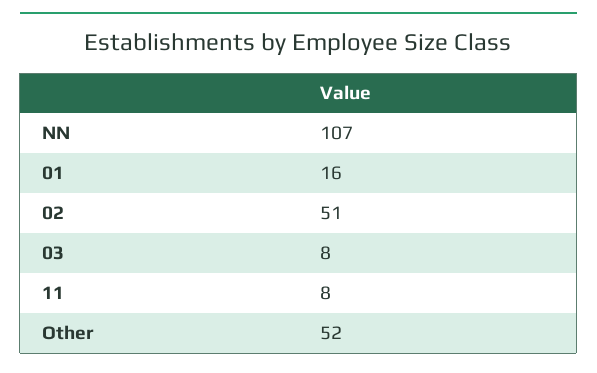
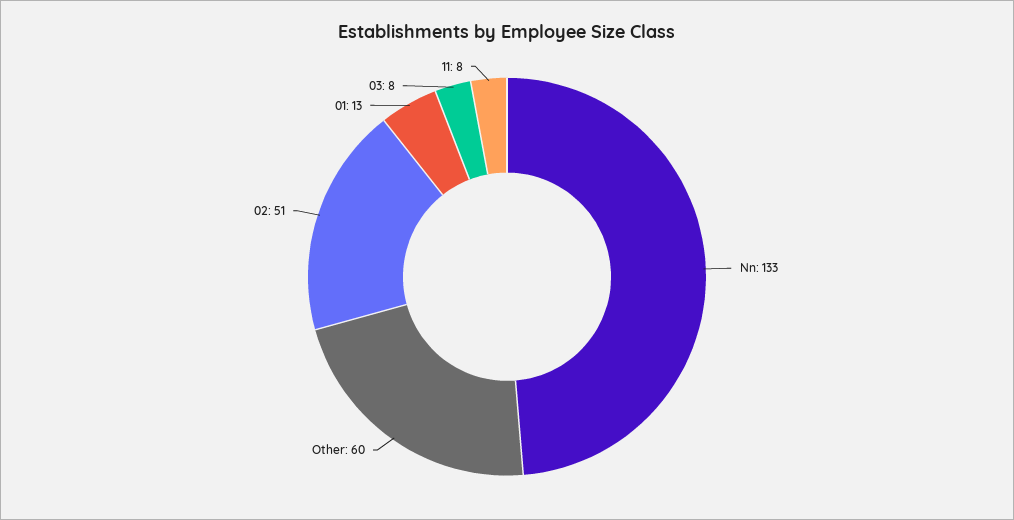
  {
-   "NN": 107,
+   "NN": 133,
-   "01": 16,
+   "01": 13,
    "02": 51,
    "03": 8,
    "11": 8,
-   "Other": 52
+   "Other": 60
  }

